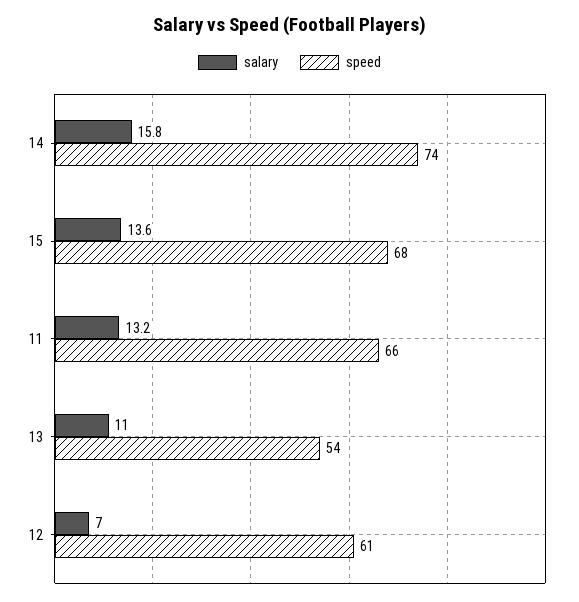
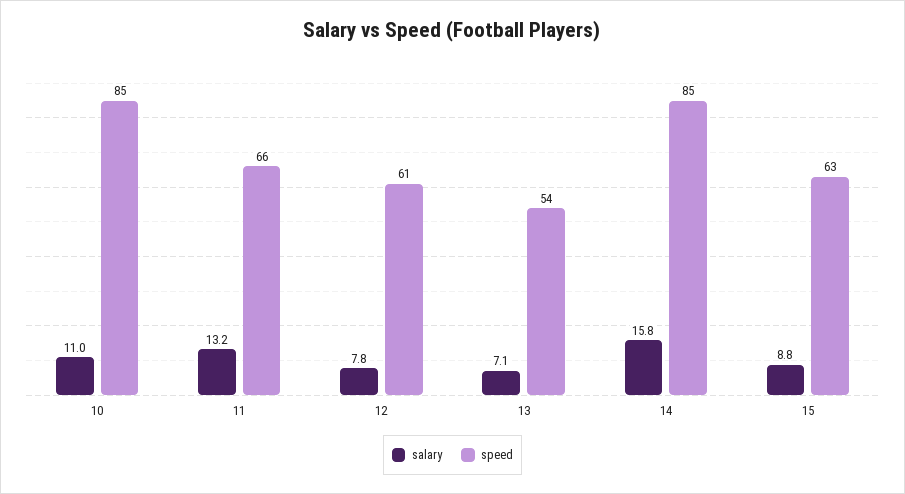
  {
    "salary": {
      "14": 15.8,
-     "15": 13.6,
+     "15": 8.8,
      "11": 13.2,
-     "13": 11,
+     "13": 7.1,
-     "12": 7
+     "12": 7.8,
+     "10": 11
    },
    "speed": {
-     "14": 74,
+     "14": 85,
-     "15": 68,
+     "15": 63,
      "11": 66,
      "13": 54,
-     "12": 61
+     "12": 61,
+     "10": 85
    }
  }

